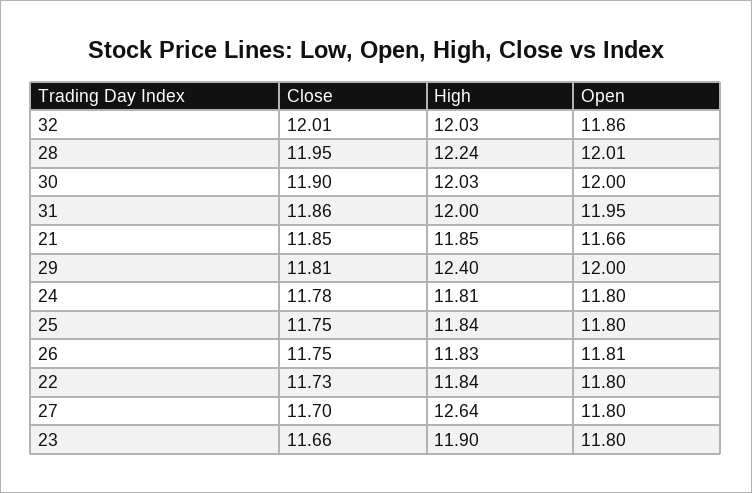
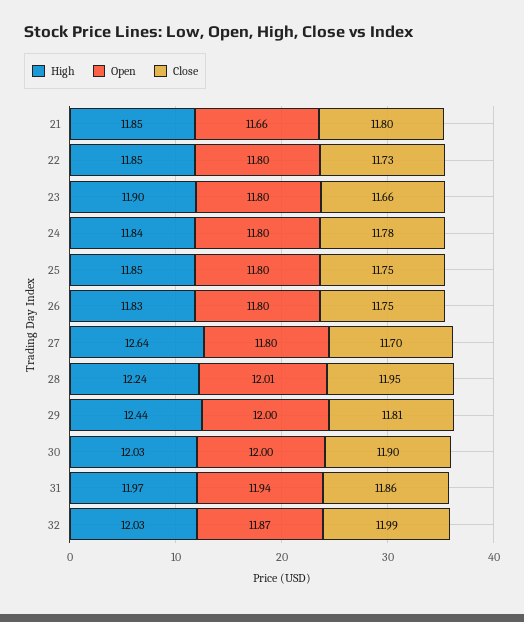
  {
    "Close": {
-     "32": 12.01,
+     "32": 11.99,
      "28": 11.95,
      "30": 11.9,
      "31": 11.86,
-     "21": 11.85,
+     "21": 11.8,
      "29": 11.81,
      "24": 11.78,
      "25": 11.75,
      "26": 11.75,
      "22": 11.73,
      "27": 11.7,
      "23": 11.66
    },
    "High": {
      "32": 12.03,
      "28": 12.24,
      "30": 12.03,
-     "31": 12,
+     "31": 11.97,
      "21": 11.85,
-     "29": 12.4,
+     "29": 12.44,
-     "24": 11.81,
+     "24": 11.84,
-     "25": 11.84,
+     "25": 11.85,
      "26": 11.83,
-     "22": 11.84,
+     "22": 11.85,
      "27": 12.64,
      "23": 11.9
    },
    "Open": {
-     "32": 11.86,
+     "32": 11.87,
      "28": 12.01,
      "30": 12,
-     "31": 11.95,
+     "31": 11.94,
      "21": 11.66,
      "29": 12,
      "24": 11.8,
      "25": 11.8,
-     "26": 11.81,
+     "26": 11.8,
      "22": 11.8,
      "27": 11.8,
      "23": 11.8
    }
  }

